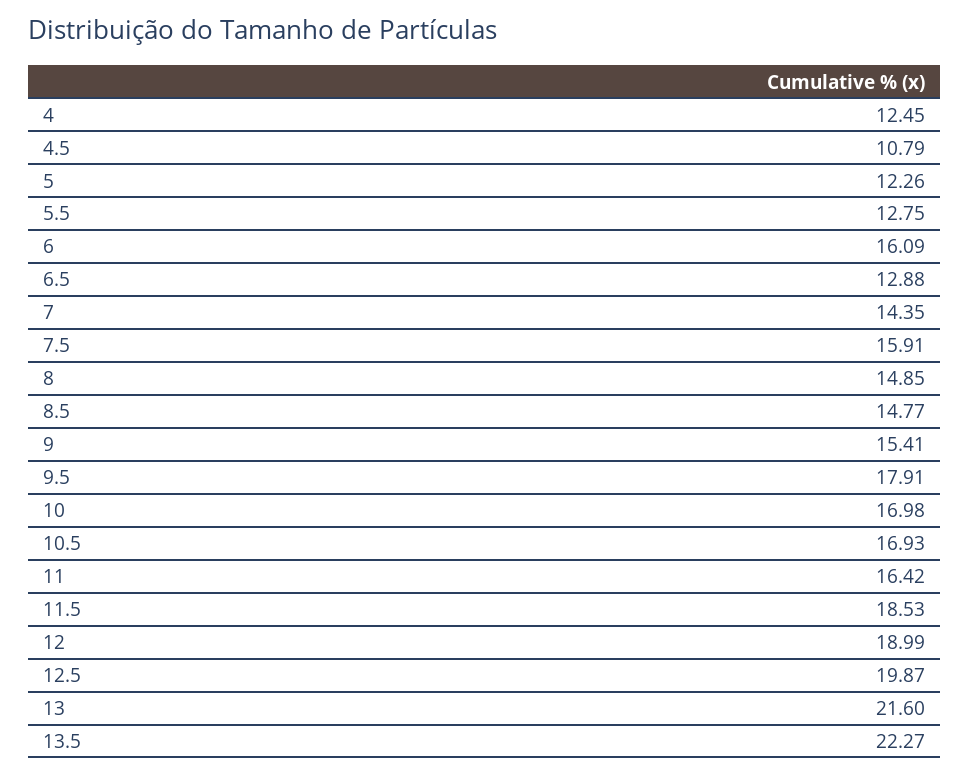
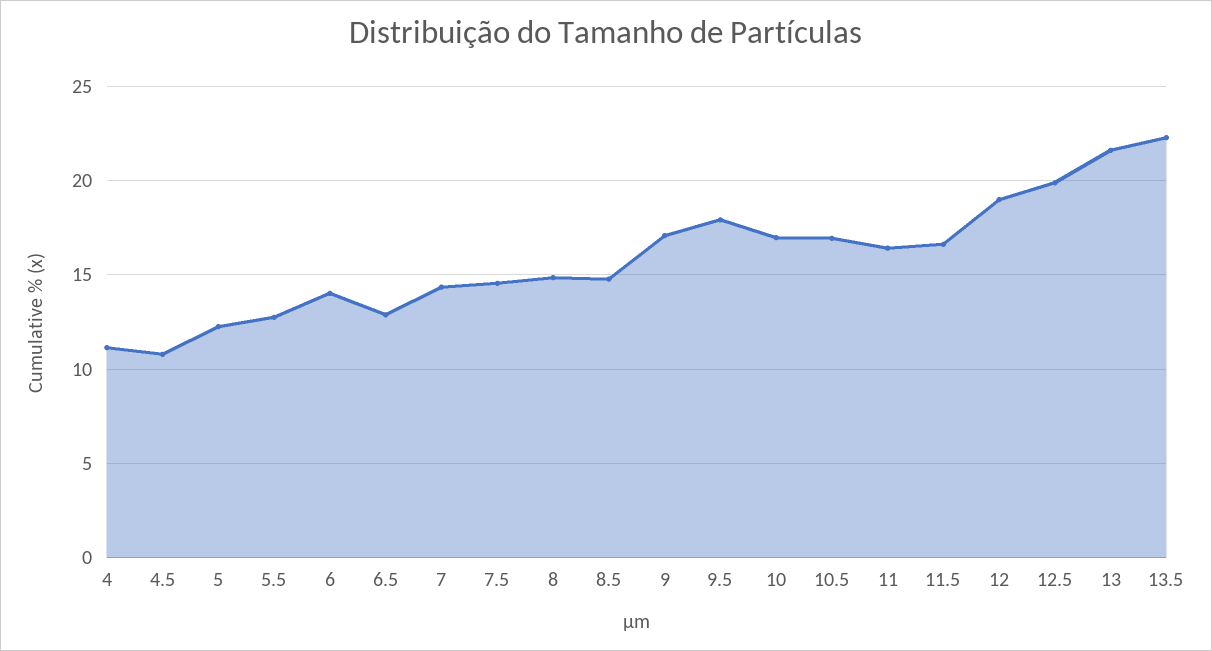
  {
-   "4": 12.45,
+   "4": 11,
    "4.5": 10.79,
    "5": 12.26,
    "5.5": 12.75,
-   "6": 16.09,
+   "6": 14,
    "6.5": 12.88,
    "7": 14.35,
-   "7.5": 15.91,
+   "7.5": 14.5,
    "8": 14.85,
    "8.5": 14.77,
-   "9": 15.41,
+   "9": 17,
    "9.5": 17.91,
    "10": 16.98,
    "10.5": 16.93,
    "11": 16.42,
-   "11.5": 18.53,
+   "11.5": 16.5,
    "12": 18.99,
    "12.5": 19.87,
    "13": 21.6,
    "13.5": 22.27
  }

